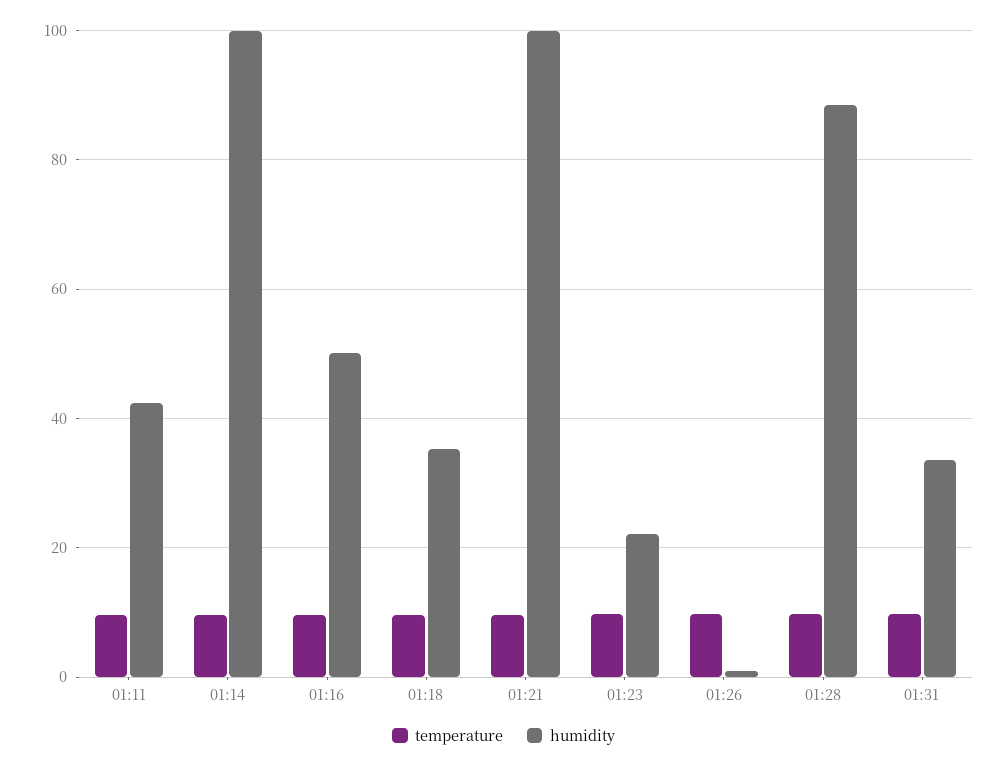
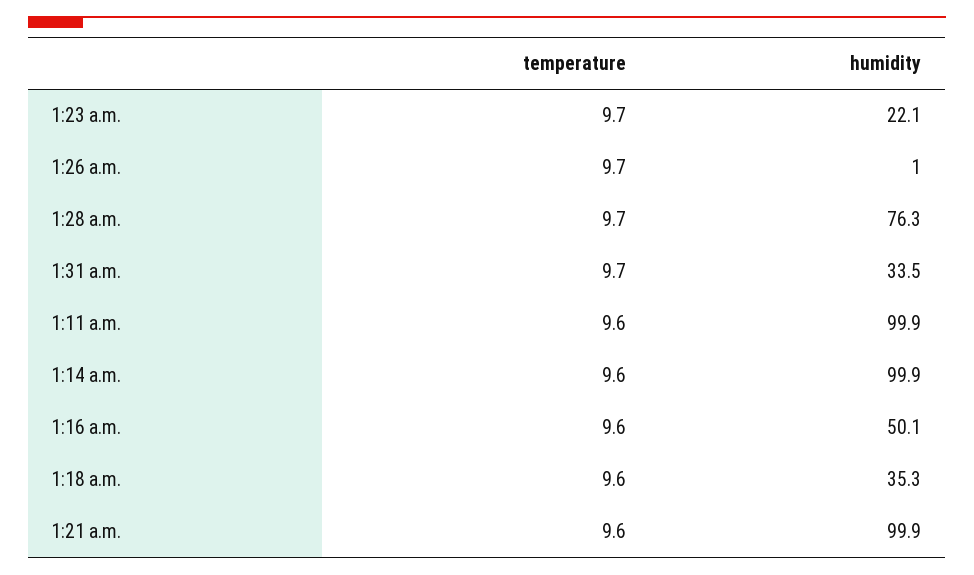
  {
    "temperature": {
      "01:11": 9.6,
      "01:14": 9.6,
      "01:16": 9.6,
      "01:18": 9.6,
      "01:21": 9.6,
      "01:23": 9.7,
      "01:26": 9.7,
      "01:28": 9.7,
      "01:31": 9.7
    },
    "humidity": {
-     "01:11": 42,
+     "01:11": 99.9,
      "01:14": 99.9,
      "01:16": 50.1,
      "01:18": 35.3,
      "01:21": 99.9,
      "01:23": 22.1,
      "01:26": 1,
-     "01:28": 88,
+     "01:28": 76.3,
      "01:31": 33.5
    }
  }

